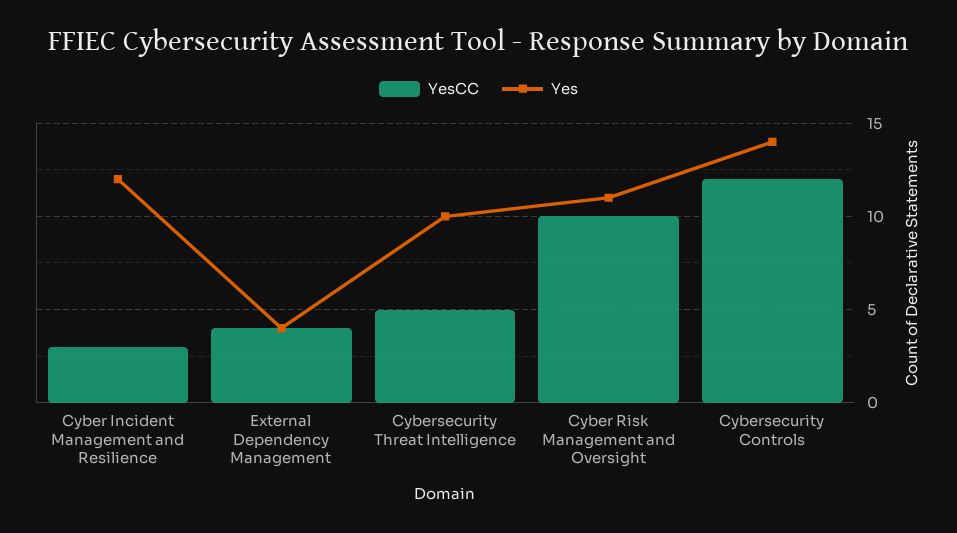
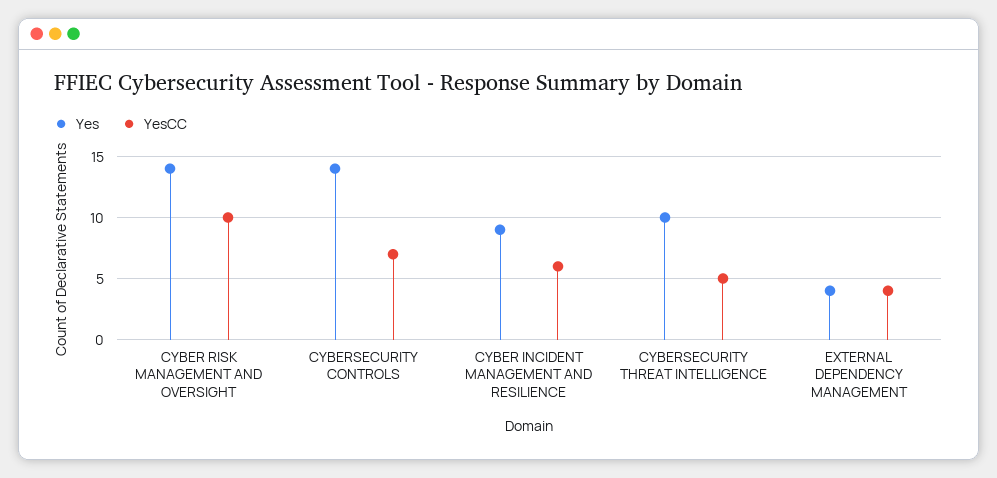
  {
    "YesCC": {
-     "Cyber Incident Management and Resilience": 3,
+     "Cyber Incident Management and Resilience": 6,
      "External Dependency Management": 4,
      "Cybersecurity Threat Intelligence": 5,
      "Cyber Risk Management and Oversight": 10,
-     "Cybersecurity Controls": 12
+     "Cybersecurity Controls": 7
    },
    "Yes": {
-     "Cyber Incident Management and Resilience": 12,
+     "Cyber Incident Management and Resilience": 9,
      "External Dependency Management": 4,
      "Cybersecurity Threat Intelligence": 10,
-     "Cyber Risk Management and Oversight": 11,
+     "Cyber Risk Management and Oversight": 14,
      "Cybersecurity Controls": 14
    }
  }

